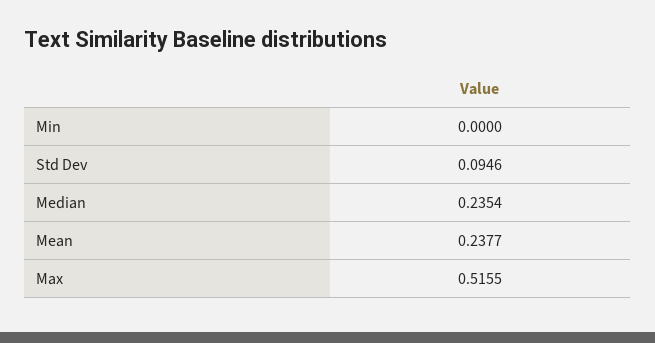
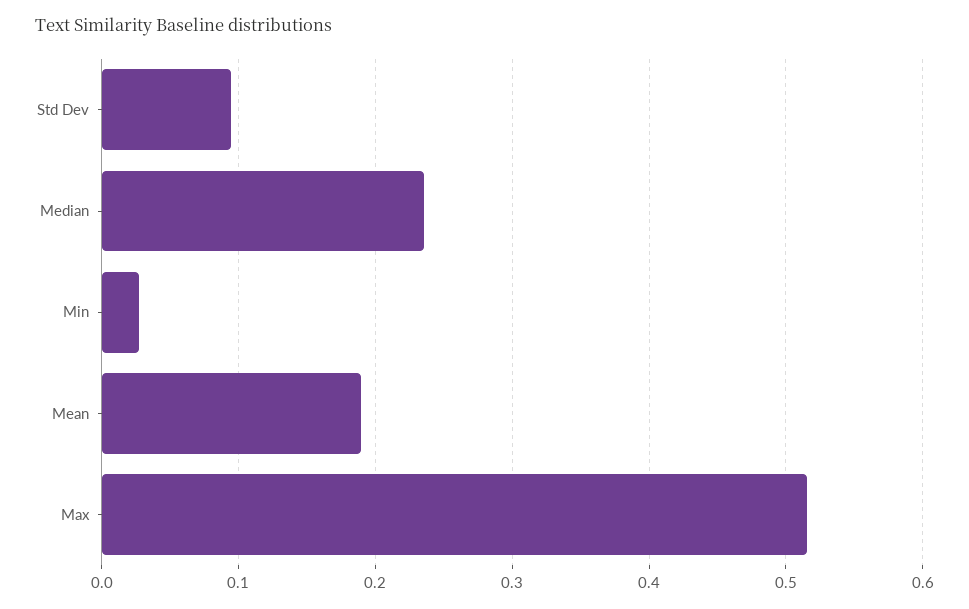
  {
-   "Min": 0,
+   "Min": 0.03,
    "Std Dev": 0.0946,
    "Median": 0.2354,
-   "Mean": 0.2377,
+   "Mean": 0.19,
    "Max": 0.5155
  }

